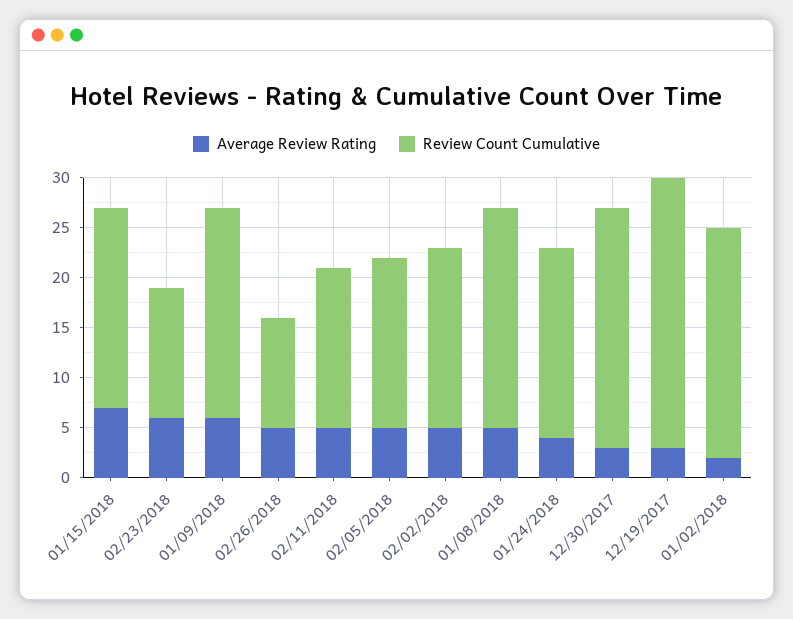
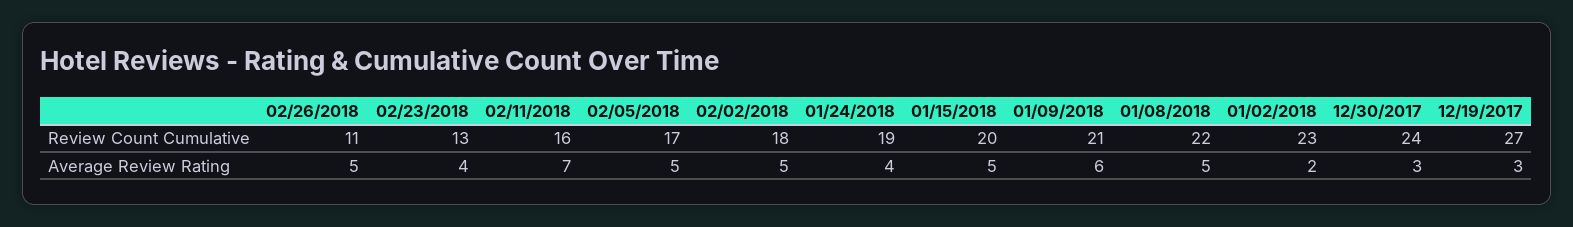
  {
    "Average Review Rating": {
-     "01/15/2018": 7,
+     "01/15/2018": 5,
-     "02/23/2018": 6,
+     "02/23/2018": 4,
      "01/09/2018": 6,
      "02/26/2018": 5,
-     "02/11/2018": 5,
+     "02/11/2018": 7,
      "02/05/2018": 5,
      "02/02/2018": 5,
      "01/08/2018": 5,
      "01/24/2018": 4,
      "12/30/2017": 3,
      "12/19/2017": 3,
      "01/02/2018": 2
    },
    "Review Count Cumulative": {
      "01/15/2018": 20,
      "02/23/2018": 13,
      "01/09/2018": 21,
      "02/26/2018": 11,
      "02/11/2018": 16,
      "02/05/2018": 17,
      "02/02/2018": 18,
      "01/08/2018": 22,
      "01/24/2018": 19,
      "12/30/2017": 24,
      "12/19/2017": 27,
      "01/02/2018": 23
    }
  }

